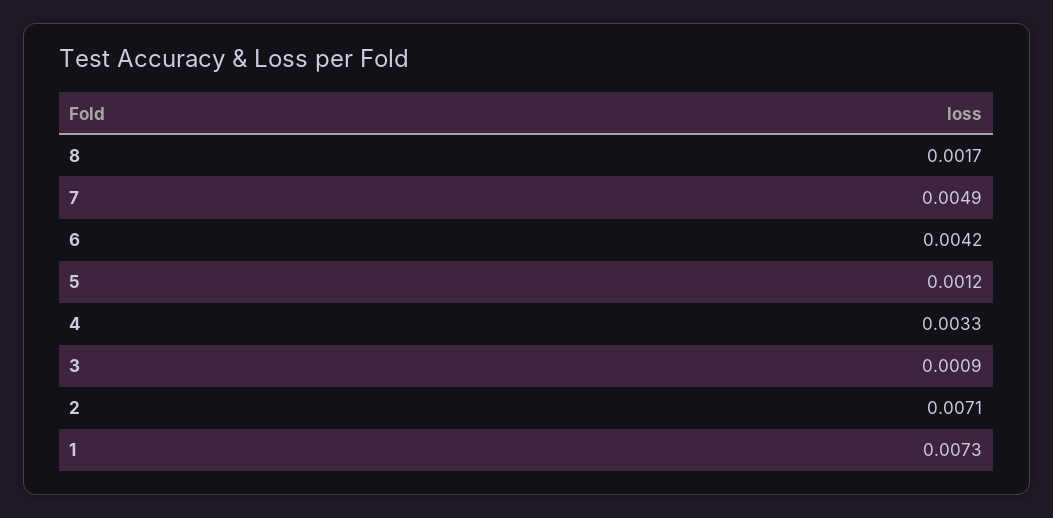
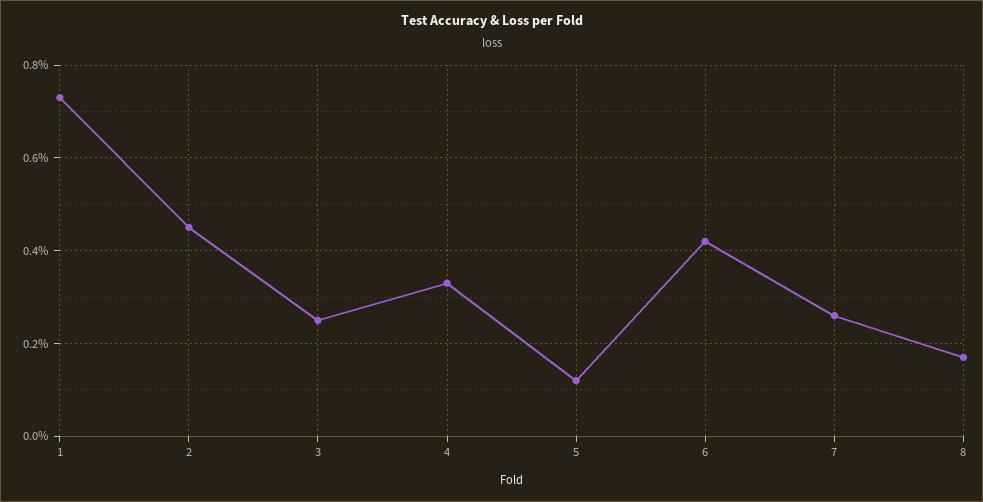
  {
    "8": 0.0017,
-   "7": 0.0049,
+   "7": 0.0025,
    "6": 0.0042,
    "5": 0.0012,
    "4": 0.0033,
-   "3": 0.0009,
+   "3": 0.0025,
-   "2": 0.0071,
+   "2": 0.0045,
    "1": 0.0073
  }

